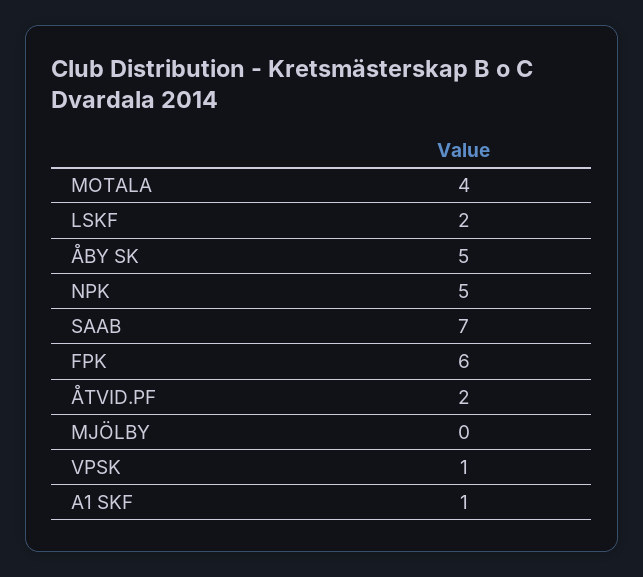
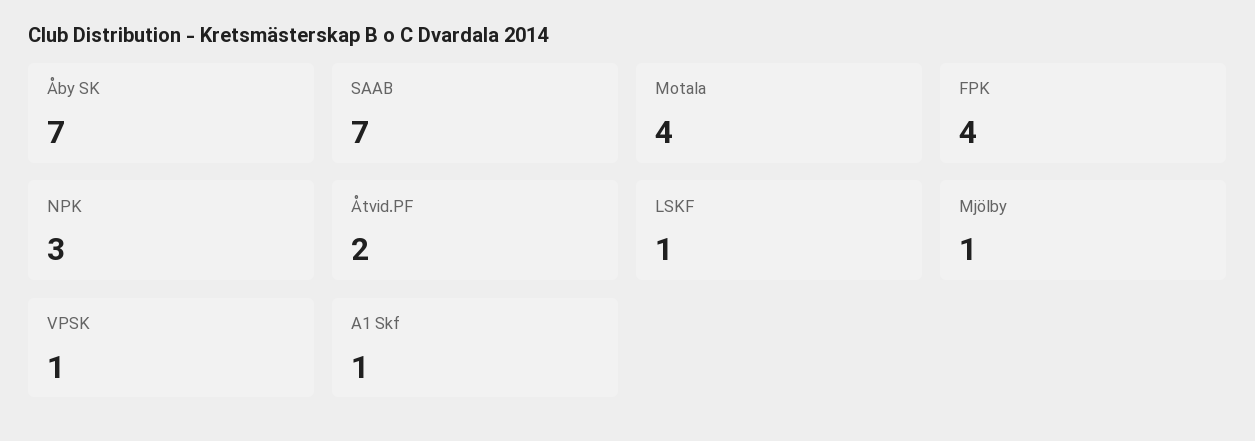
  {
    "MOTALA": 4,
-   "LSKF": 2,
+   "LSKF": 1,
-   "ÅBY SK": 5,
+   "ÅBY SK": 7,
-   "NPK": 5,
+   "NPK": 3,
    "SAAB": 7,
-   "FPK": 6,
+   "FPK": 4,
    "ÅTVID.PF": 2,
-   "MJÖLBY": 0,
+   "MJÖLBY": 1,
    "VPSK": 1,
    "A1 SKF": 1
  }

